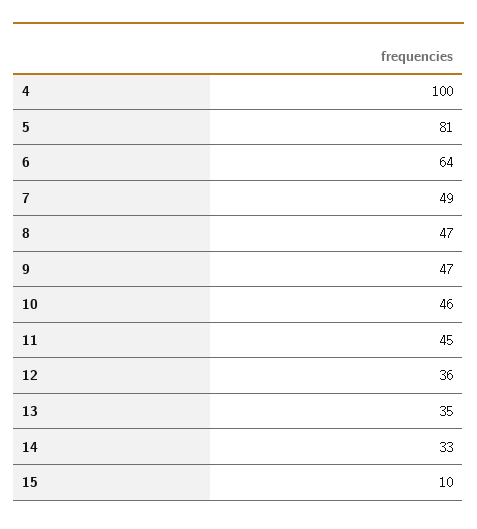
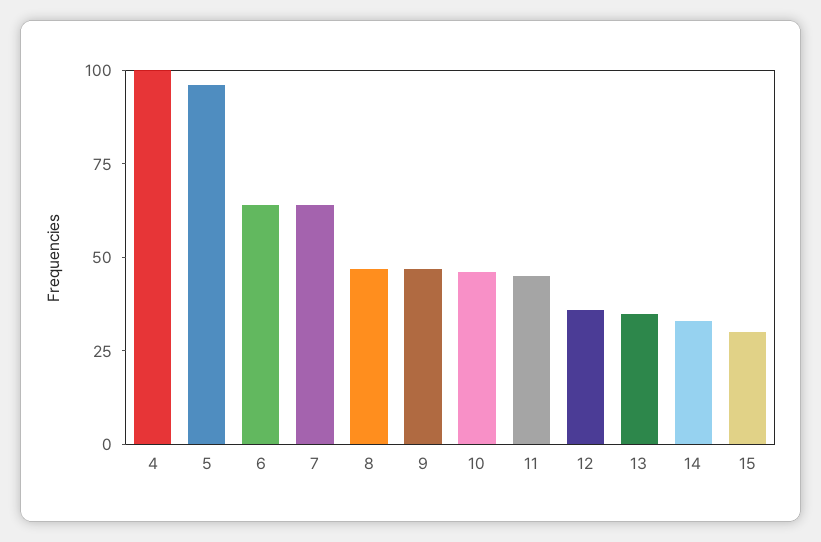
  {
    "4": 100,
-   "5": 81,
+   "5": 95,
    "6": 64,
-   "7": 49,
+   "7": 65,
    "8": 47,
    "9": 47,
    "10": 46,
    "11": 45,
    "12": 36,
    "13": 35,
    "14": 33,
-   "15": 10
+   "15": 30
  }

